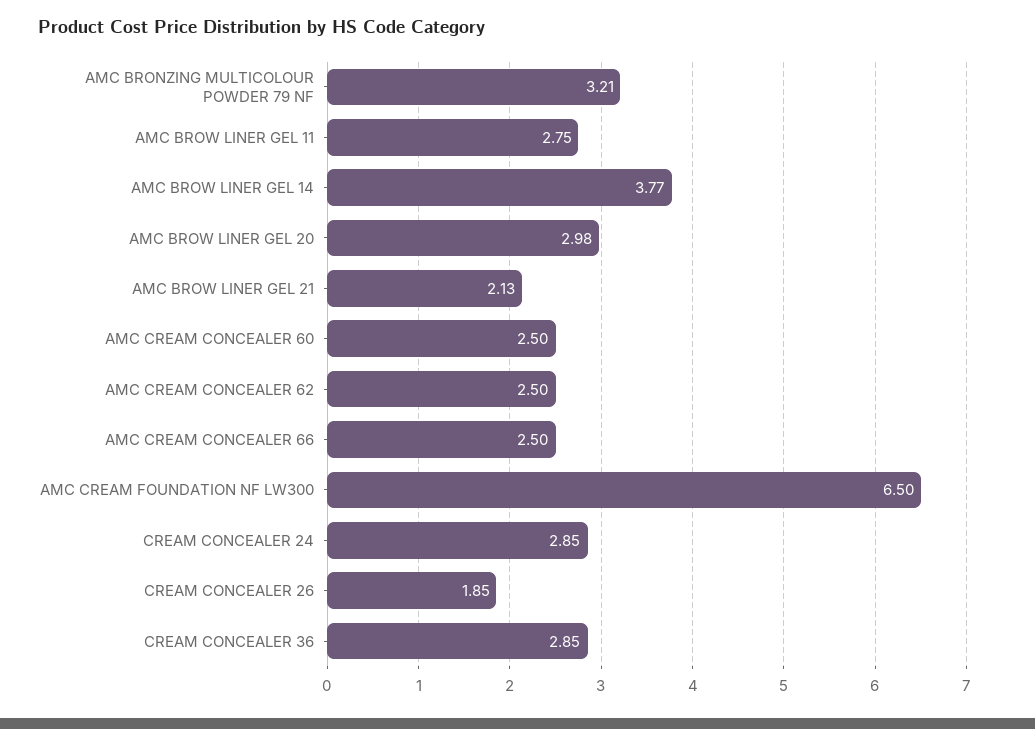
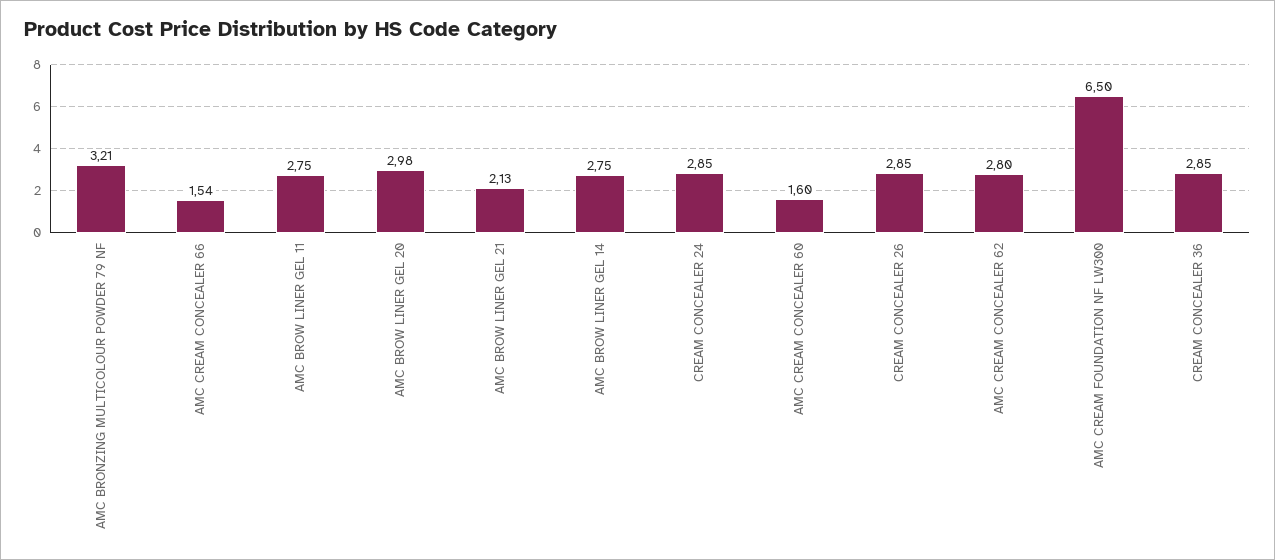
  {
    "AMC BRONZING MULTICOLOUR POWDER 79 NF": 3.21,
    "AMC BROW LINER GEL 11": 2.75,
-   "AMC BROW LINER GEL 14": 3.77,
+   "AMC BROW LINER GEL 14": 2.75,
    "AMC BROW LINER GEL 20": 2.98,
    "AMC BROW LINER GEL 21": 2.13,
-   "AMC CREAM CONCEALER 60": 2.5,
+   "AMC CREAM CONCEALER 60": 1.6,
-   "AMC CREAM CONCEALER 62": 2.5,
+   "AMC CREAM CONCEALER 62": 2.8,
-   "AMC CREAM CONCEALER 66": 2.5,
+   "AMC CREAM CONCEALER 66": 1.54,
    "AMC CREAM FOUNDATION NF LW300": 6.5,
    "CREAM CONCEALER 24": 2.85,
-   "CREAM CONCEALER 26": 1.85,
+   "CREAM CONCEALER 26": 2.85,
    "CREAM CONCEALER 36": 2.85
  }

